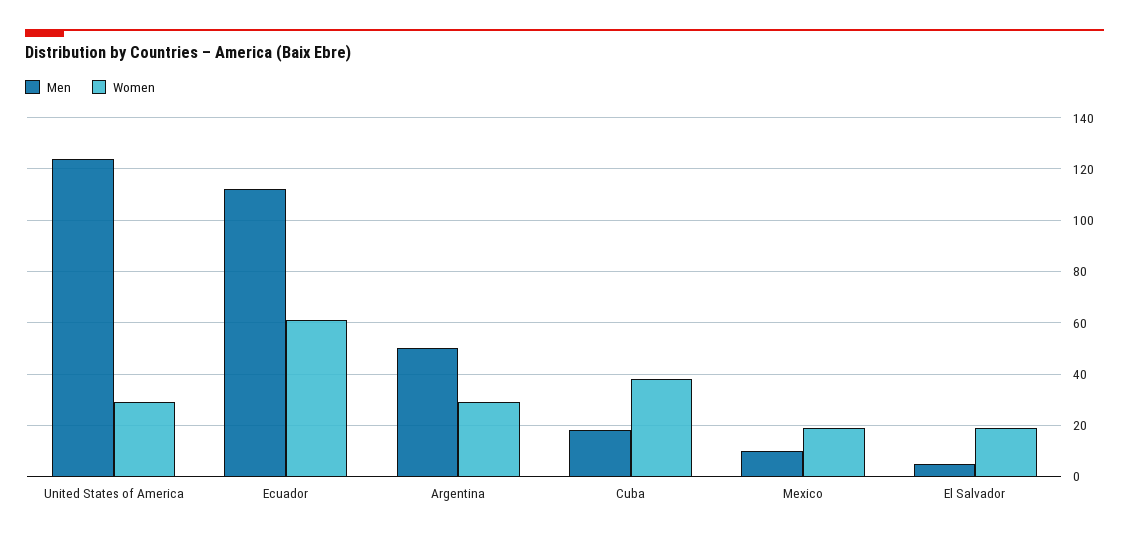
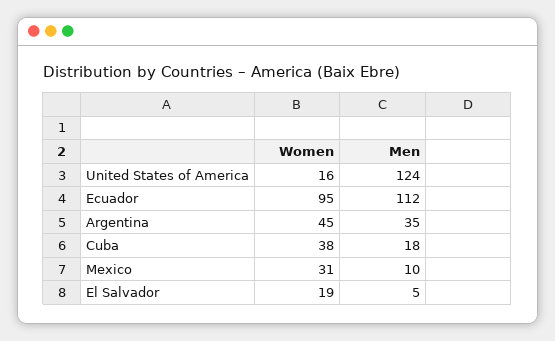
  {
    "Men": {
      "United States of America": 124,
      "Ecuador": 112,
-     "Argentina": 50,
+     "Argentina": 35,
      "Cuba": 18,
      "Mexico": 10,
      "El Salvador": 5
    },
    "Women": {
-     "United States of America": 30,
+     "United States of America": 16,
-     "Ecuador": 60,
+     "Ecuador": 95,
-     "Argentina": 30,
+     "Argentina": 45,
      "Cuba": 38,
-     "Mexico": 20,
+     "Mexico": 31,
      "El Salvador": 19
    }
  }

